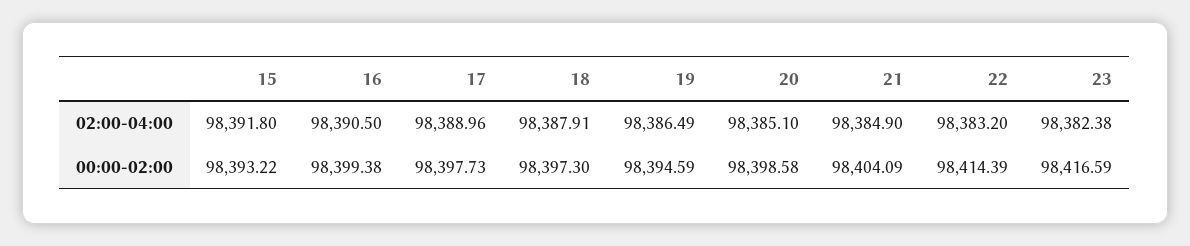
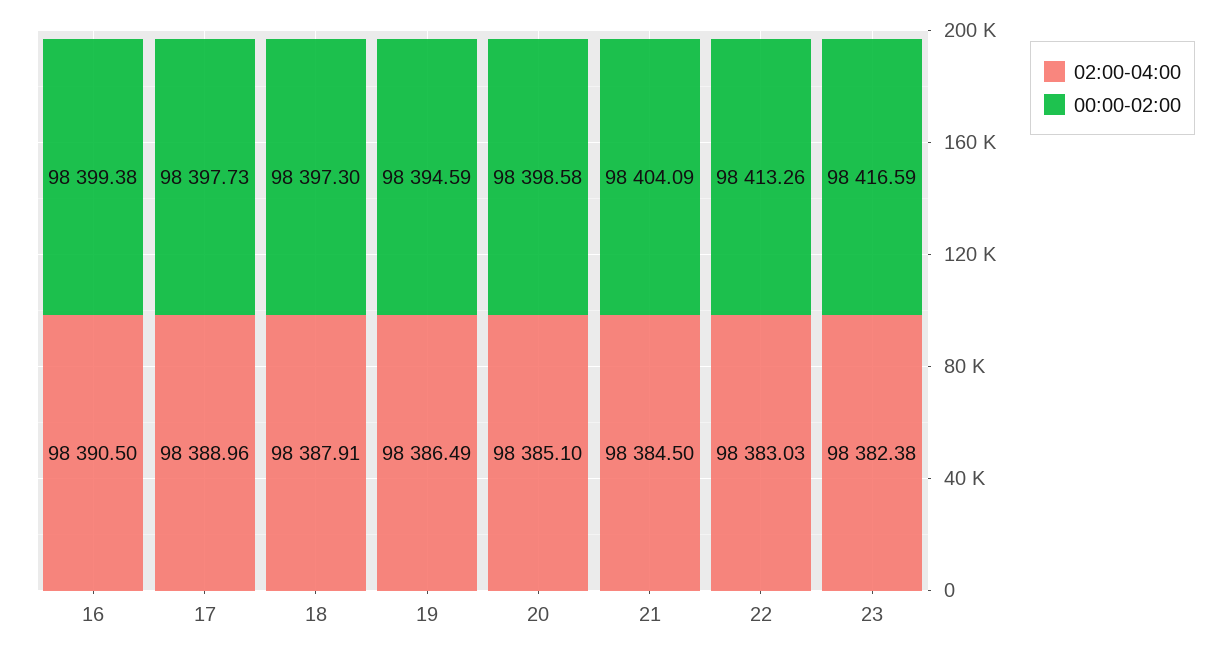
  {
    "02:00-04:00": {
-     "15": 98391.8,
      "16": 98390.5,
      "17": 98388.96,
      "18": 98387.91,
      "19": 98386.49,
      "20": 98385.1,
-     "21": 98384.9,
+     "21": 98384.5,
-     "22": 98383.2,
+     "22": 98383.03,
      "23": 98382.38
    },
    "00:00-02:00": {
-     "15": 98393.22,
      "16": 98399.38,
      "17": 98397.73,
      "18": 98397.3,
      "19": 98394.59,
      "20": 98398.58,
      "21": 98404.09,
-     "22": 98414.39,
+     "22": 98413.26,
      "23": 98416.59
    }
  }

